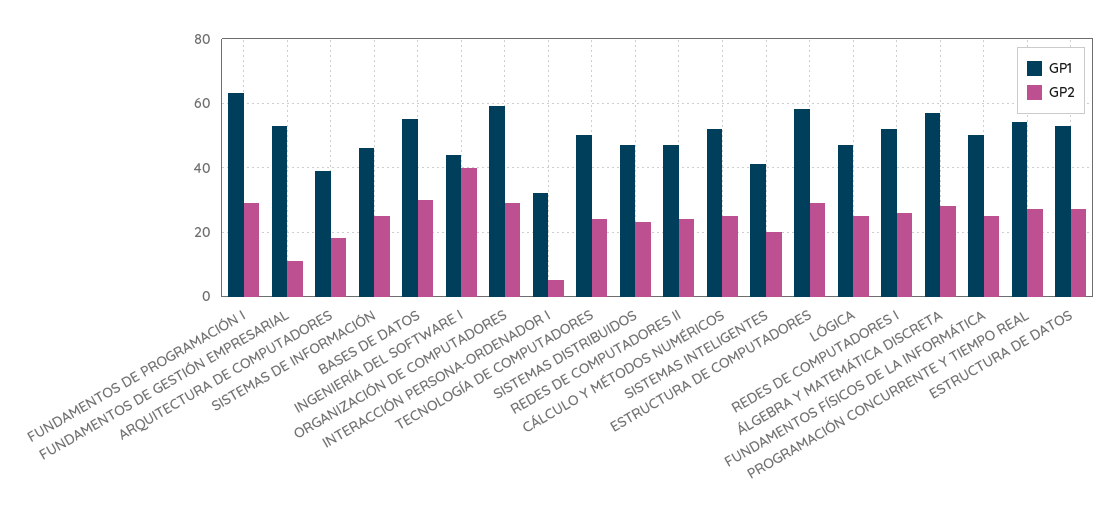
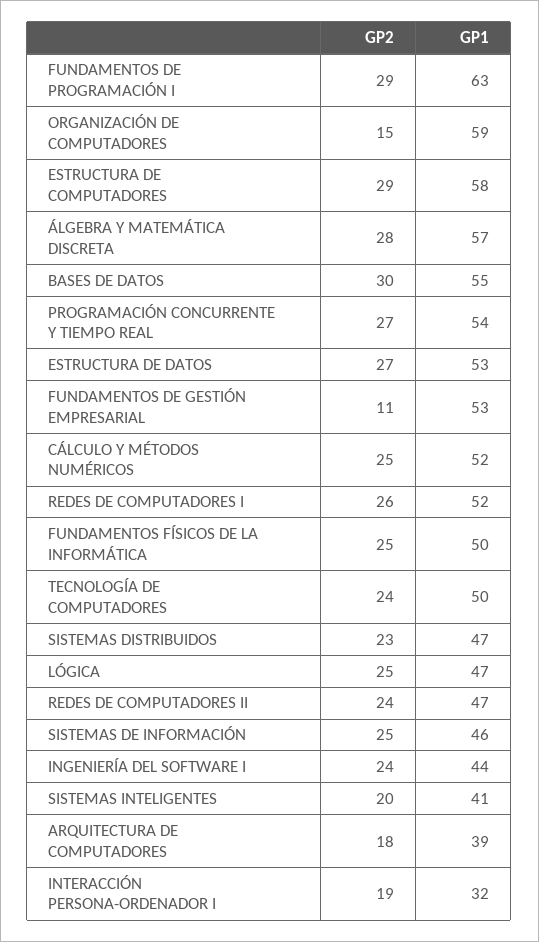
  {
    "GP1": {
      "FUNDAMENTOS DE PROGRAMACIÓN I": 63,
      "FUNDAMENTOS DE GESTIÓN EMPRESARIAL": 53,
      "ARQUITECTURA DE COMPUTADORES": 39,
      "SISTEMAS DE INFORMACIÓN": 46,
      "BASES DE DATOS": 55,
      "INGENIERÍA DEL SOFTWARE I": 44,
      "ORGANIZACIÓN DE COMPUTADORES": 59,
      "INTERACCIÓN PERSONA-ORDENADOR I": 32,
      "TECNOLOGÍA DE COMPUTADORES": 50,
      "SISTEMAS DISTRIBUIDOS": 47,
      "REDES DE COMPUTADORES II": 47,
      "CÁLCULO Y MÉTODOS NUMÉRICOS": 52,
      "SISTEMAS INTELIGENTES": 41,
      "ESTRUCTURA DE COMPUTADORES": 58,
      "LÓGICA": 47,
      "REDES DE COMPUTADORES I": 52,
      "ÁLGEBRA Y MATEMÁTICA DISCRETA": 57,
      "FUNDAMENTOS FÍSICOS DE LA INFORMÁTICA": 50,
      "PROGRAMACIÓN CONCURRENTE Y TIEMPO REAL": 54,
      "ESTRUCTURA DE DATOS": 53
    },
    "GP2": {
      "FUNDAMENTOS DE PROGRAMACIÓN I": 29,
      "FUNDAMENTOS DE GESTIÓN EMPRESARIAL": 11,
      "ARQUITECTURA DE COMPUTADORES": 18,
      "SISTEMAS DE INFORMACIÓN": 25,
      "BASES DE DATOS": 30,
-     "INGENIERÍA DEL SOFTWARE I": 40,
+     "INGENIERÍA DEL SOFTWARE I": 24,
-     "ORGANIZACIÓN DE COMPUTADORES": 30,
+     "ORGANIZACIÓN DE COMPUTADORES": 15,
-     "INTERACCIÓN PERSONA-ORDENADOR I": 5,
+     "INTERACCIÓN PERSONA-ORDENADOR I": 19,
      "TECNOLOGÍA DE COMPUTADORES": 24,
      "SISTEMAS DISTRIBUIDOS": 23,
      "REDES DE COMPUTADORES II": 24,
      "CÁLCULO Y MÉTODOS NUMÉRICOS": 25,
      "SISTEMAS INTELIGENTES": 20,
      "ESTRUCTURA DE COMPUTADORES": 29,
      "LÓGICA": 25,
      "REDES DE COMPUTADORES I": 26,
      "ÁLGEBRA Y MATEMÁTICA DISCRETA": 28,
      "FUNDAMENTOS FÍSICOS DE LA INFORMÁTICA": 25,
      "PROGRAMACIÓN CONCURRENTE Y TIEMPO REAL": 27,
      "ESTRUCTURA DE DATOS": 27
    }
  }

